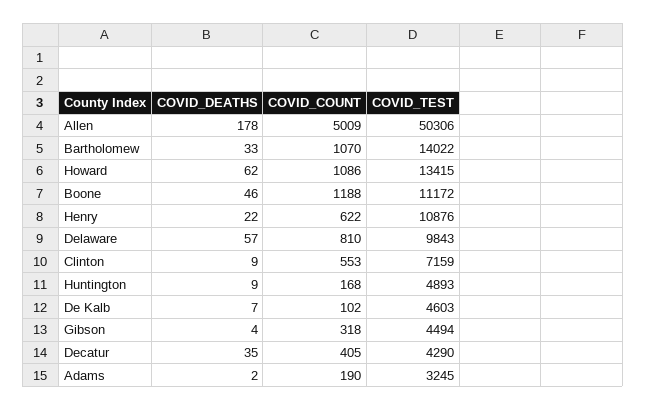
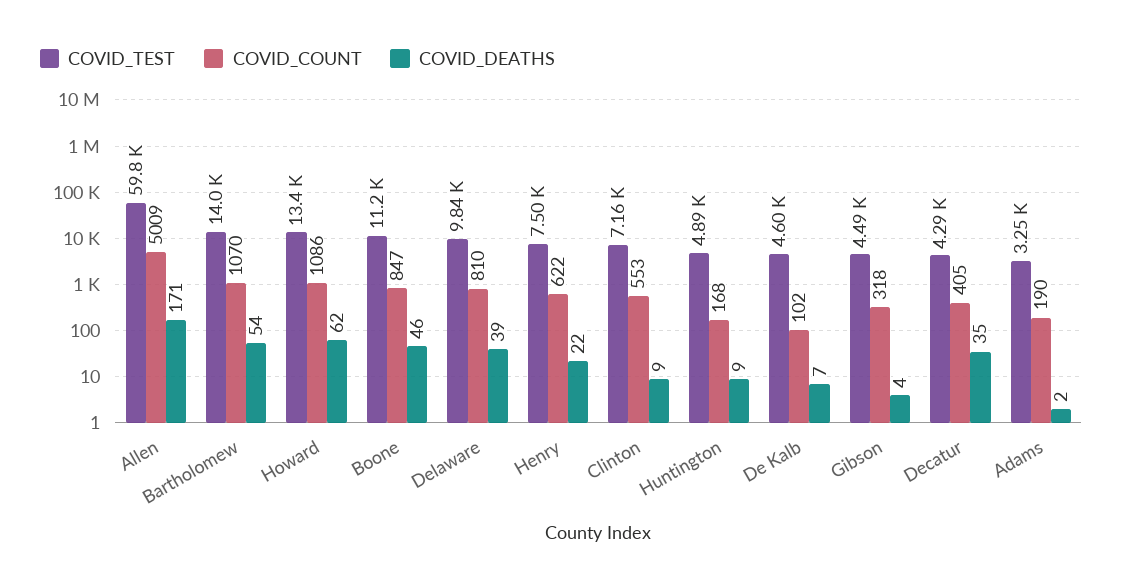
  {
    "COVID_DEATHS": {
-     "Allen": 178,
+     "Allen": 171,
-     "Bartholomew": 33,
+     "Bartholomew": 54,
      "Howard": 62,
      "Boone": 46,
      "Henry": 22,
-     "Delaware": 57,
+     "Delaware": 39,
      "Clinton": 9,
      "Huntington": 9,
      "De Kalb": 7,
      "Gibson": 4,
      "Decatur": 35,
      "Adams": 2
    },
    "COVID_COUNT": {
      "Allen": 5009,
      "Bartholomew": 1070,
      "Howard": 1086,
-     "Boone": 1188,
+     "Boone": 847,
      "Henry": 622,
      "Delaware": 810,
      "Clinton": 553,
      "Huntington": 168,
      "De Kalb": 102,
      "Gibson": 318,
      "Decatur": 405,
      "Adams": 190
    },
    "COVID_TEST": {
-     "Allen": 50306,
+     "Allen": 59800,
      "Bartholomew": 14022,
      "Howard": 13415,
      "Boone": 11172,
-     "Henry": 10876,
+     "Henry": 7500,
      "Delaware": 9843,
      "Clinton": 7159,
      "Huntington": 4893,
      "De Kalb": 4603,
      "Gibson": 4494,
      "Decatur": 4290,
      "Adams": 3245
    }
  }

